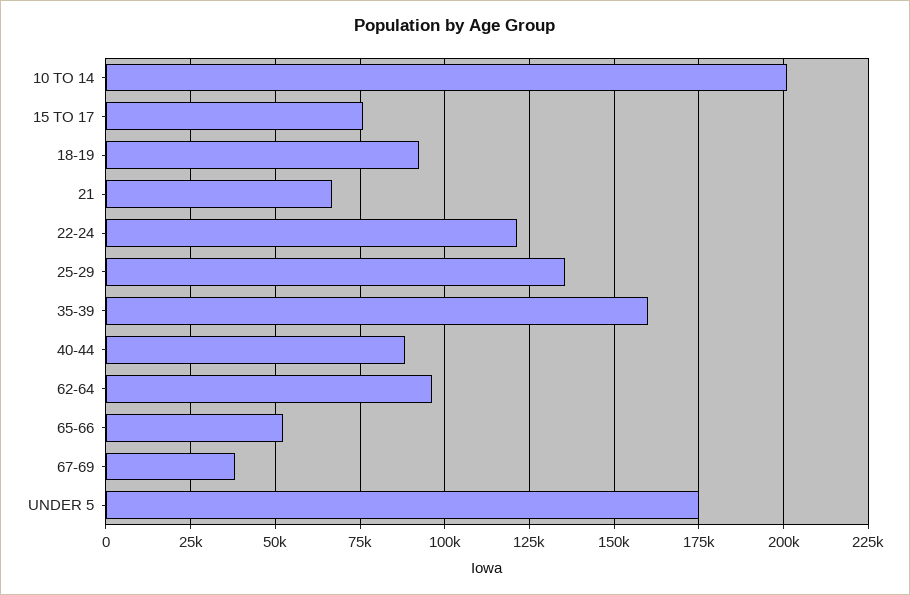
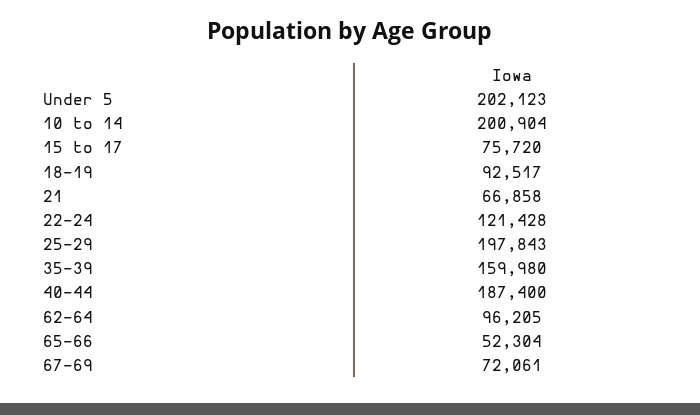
  {
    "10 TO 14": 200904,
    "15 TO 17": 75720,
    "18-19": 92517,
    "21": 66858,
    "22-24": 121428,
-   "25-29": 135000,
+   "25-29": 197843,
    "35-39": 159980,
-   "40-44": 87500,
+   "40-44": 187400,
    "62-64": 96205,
    "65-66": 52304,
-   "67-69": 37500,
+   "67-69": 72061,
-   "UNDER 5": 175000
+   "UNDER 5": 202123
  }

